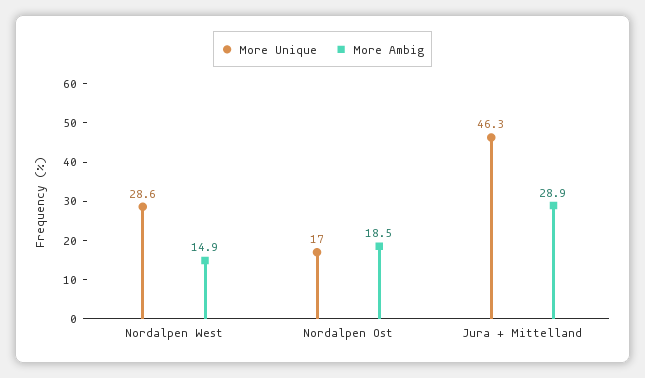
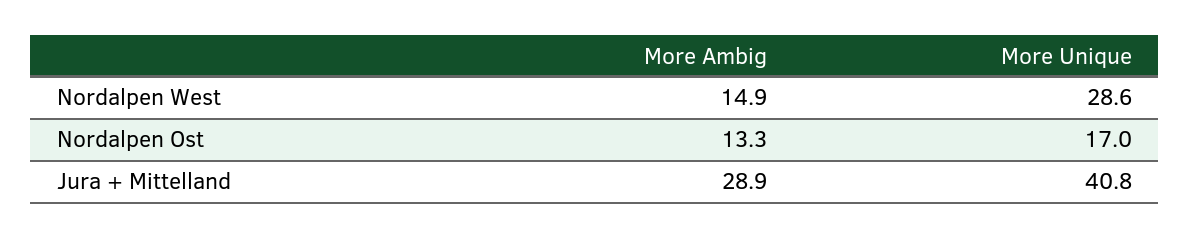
  {
    "More Unique": {
      "Nordalpen West": 28.6,
      "Nordalpen Ost": 17,
-     "Jura + Mittelland": 46.3
+     "Jura + Mittelland": 40.8
    },
    "More Ambig": {
      "Nordalpen West": 14.9,
-     "Nordalpen Ost": 18.5,
+     "Nordalpen Ost": 13.3,
      "Jura + Mittelland": 28.9
    }
  }

